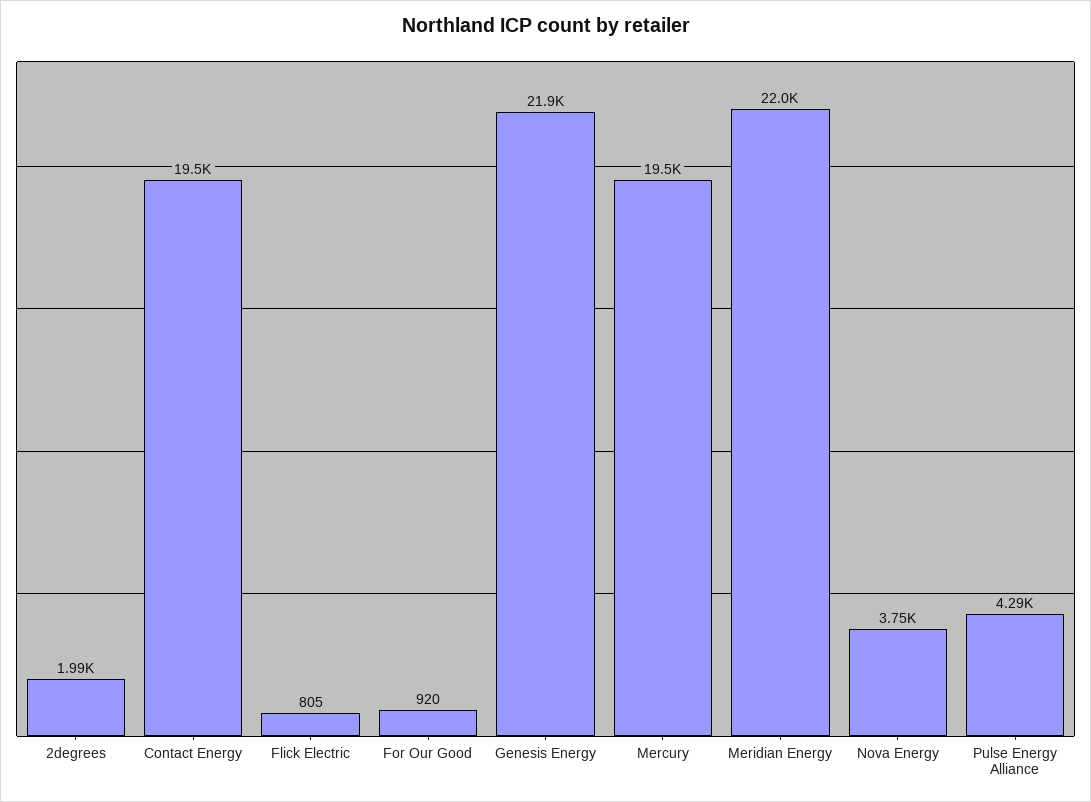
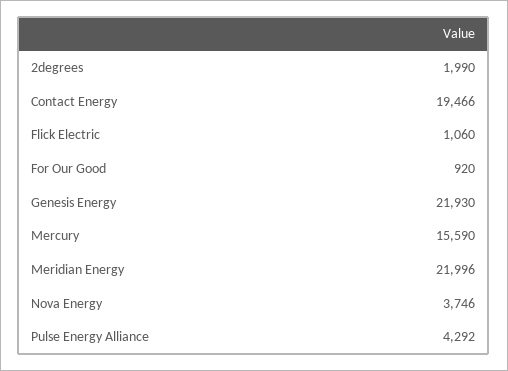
  {
    "2degrees": 1990,
    "Contact Energy": 19466,
-   "Flick Electric": 805,
+   "Flick Electric": 1060,
    "For Our Good": 920,
    "Genesis Energy": 21930,
-   "Mercury": 19500,
+   "Mercury": 15590,
    "Meridian Energy": 21996,
    "Nova Energy": 3746,
    "Pulse Energy Alliance": 4292
  }

